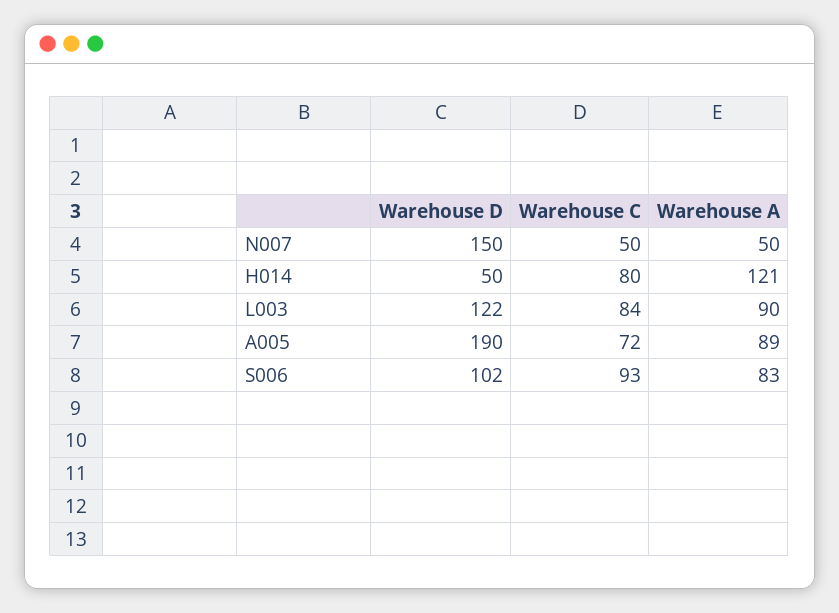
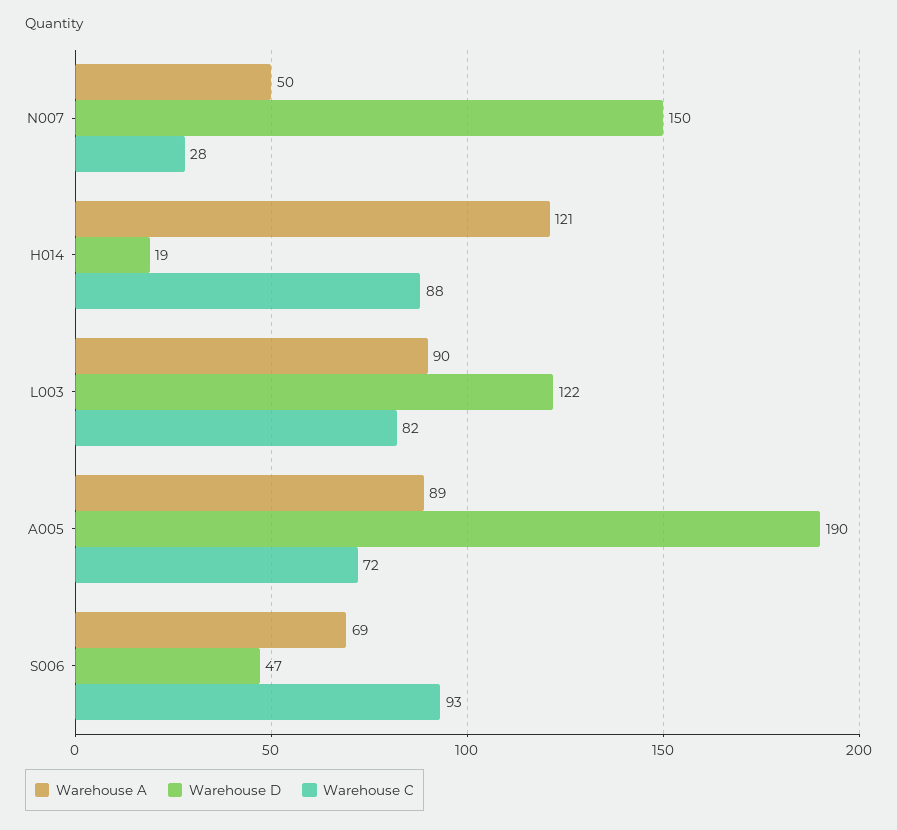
  {
    "Warehouse D": {
      "N007": 150,
-     "H014": 50,
+     "H014": 19,
      "L003": 122,
      "A005": 190,
-     "S006": 102
+     "S006": 47
    },
    "Warehouse C": {
-     "N007": 50,
+     "N007": 28,
-     "H014": 80,
+     "H014": 88,
-     "L003": 84,
+     "L003": 82,
      "A005": 72,
      "S006": 93
    },
    "Warehouse A": {
      "N007": 50,
      "H014": 121,
      "L003": 90,
      "A005": 89,
-     "S006": 83
+     "S006": 69
    }
  }

